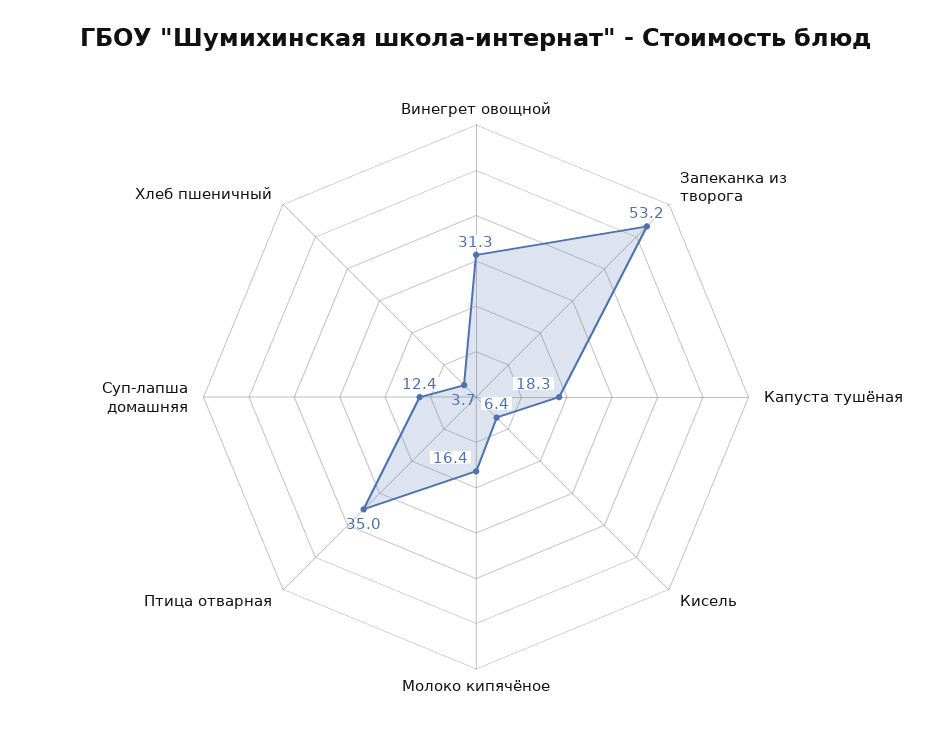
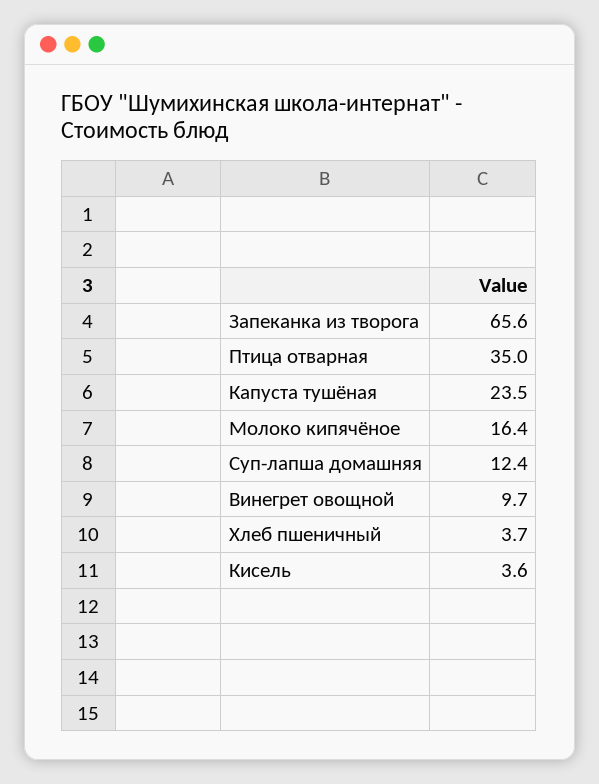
  {
-   "Винегрет овощной": 31.3,
+   "Винегрет овощной": 9.7,
-   "Запеканка из творога": 53.2,
+   "Запеканка из творога": 65.6,
-   "Капуста тушёная": 18.3,
+   "Капуста тушёная": 23.5,
-   "Кисель": 6.4,
+   "Кисель": 3.6,
    "Молоко кипячёное": 16.4,
    "Птица отварная": 35,
    "Суп-лапша домашняя": 12.4,
    "Хлеб пшеничный": 3.7
  }

